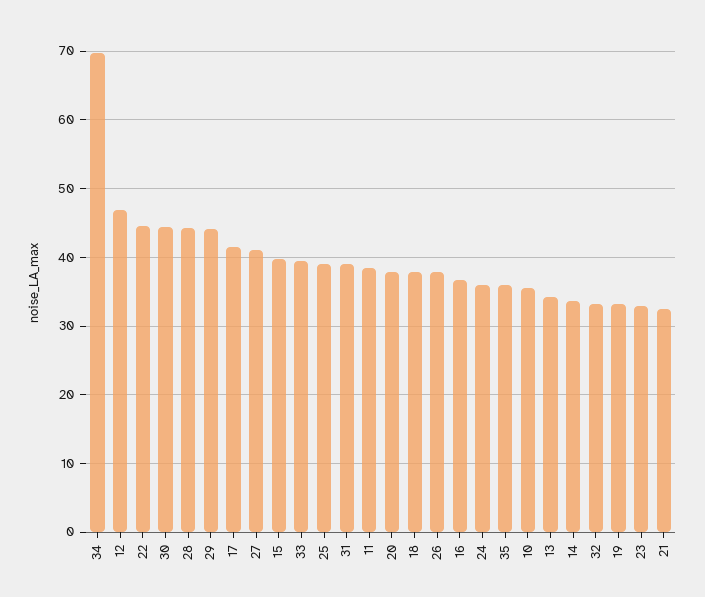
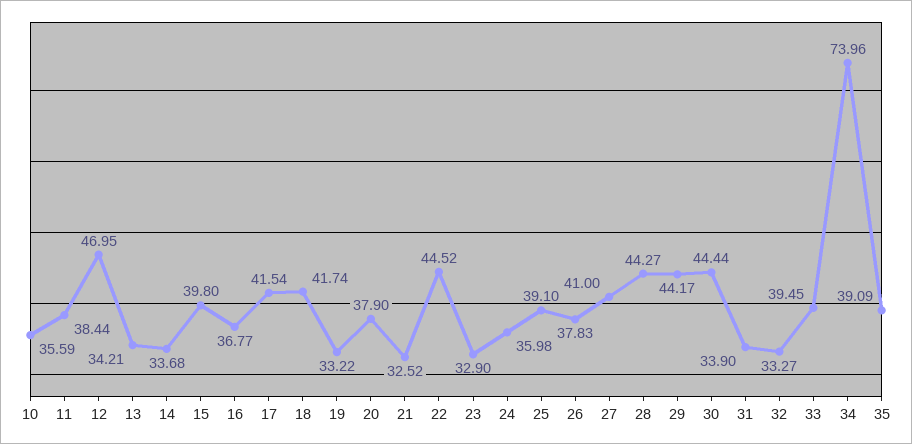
  {
-   "34": 70,
+   "34": 73.96,
    "12": 46.95,
    "22": 44.52,
    "30": 44.44,
    "28": 44.27,
    "29": 44.17,
    "17": 41.54,
    "27": 41,
    "15": 39.8,
    "33": 39.45,
    "25": 39.1,
-   "31": 39,
+   "31": 33.9,
    "11": 38.44,
    "20": 37.9,
-   "18": 38,
+   "18": 41.74,
    "26": 37.83,
    "16": 36.77,
    "24": 35.98,
-   "35": 36,
+   "35": 39.09,
    "10": 35.59,
    "13": 34.21,
    "14": 33.68,
    "32": 33.27,
    "19": 33.22,
    "23": 32.9,
    "21": 32.52
  }

